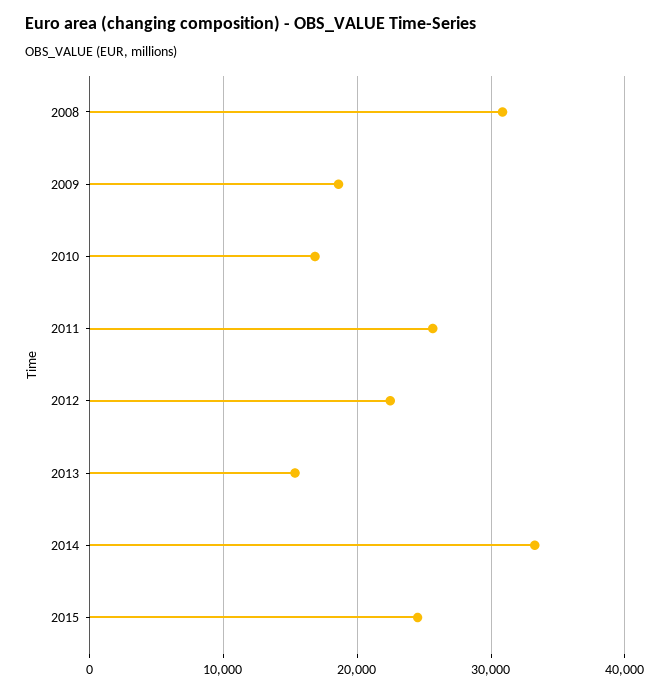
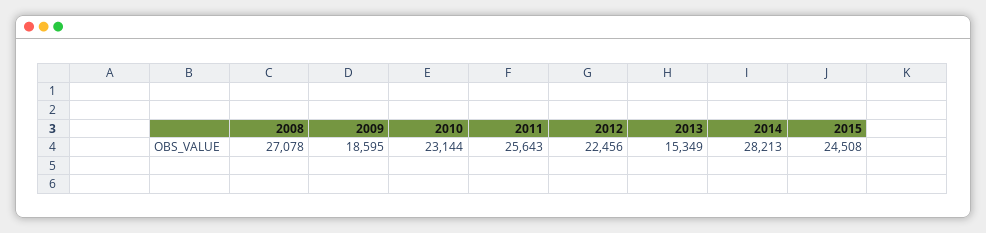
  {
-   "2008": 31000,
+   "2008": 27078,
    "2009": 18595,
-   "2010": 17000,
+   "2010": 23144,
    "2011": 25643,
    "2012": 22456,
    "2013": 15349,
-   "2014": 33000,
+   "2014": 28213,
    "2015": 24508
  }

